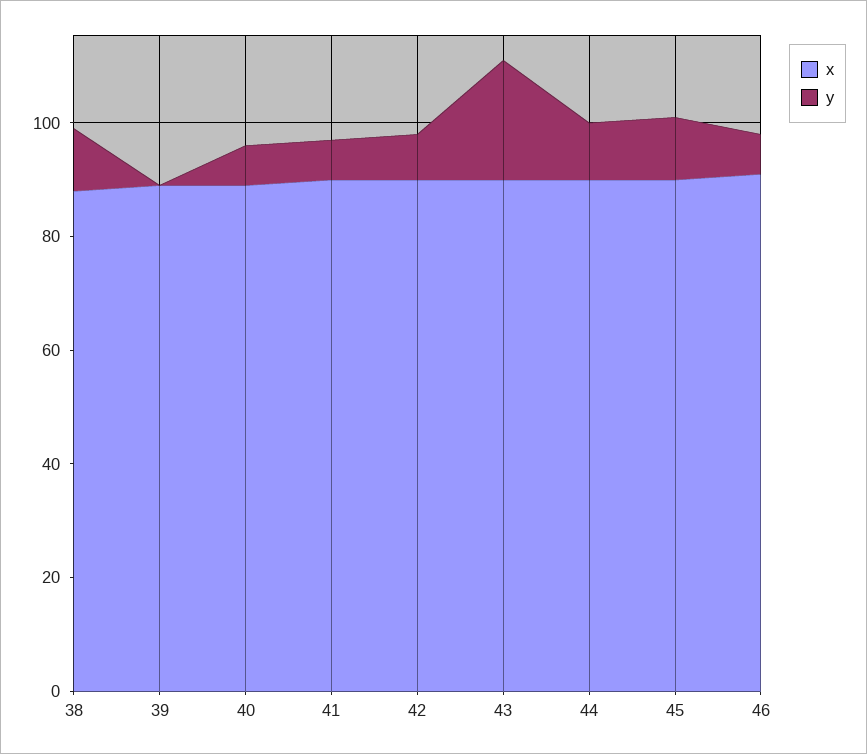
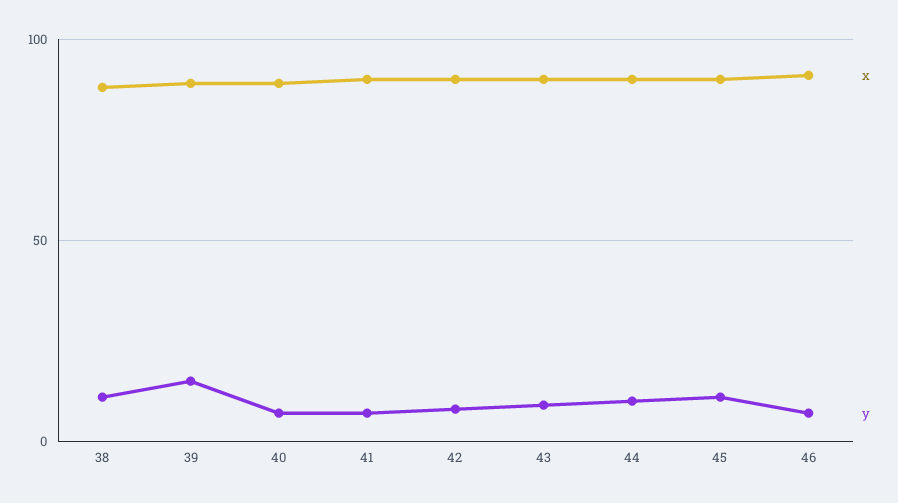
  {
    "x": {
      "38": 90,
      "39": 90,
      "40": 90,
      "41": 90,
      "42": 90,
      "43": 90,
      "44": 90,
      "45": 90,
      "46": 90
    },
    "y": {
      "38": 10,
-     "39": 0,
+     "39": 15,
      "40": 5,
      "41": 5,
      "42": 10,
-     "43": 20,
+     "43": 10,
      "44": 10,
      "45": 10,
      "46": 5
    }
  }

